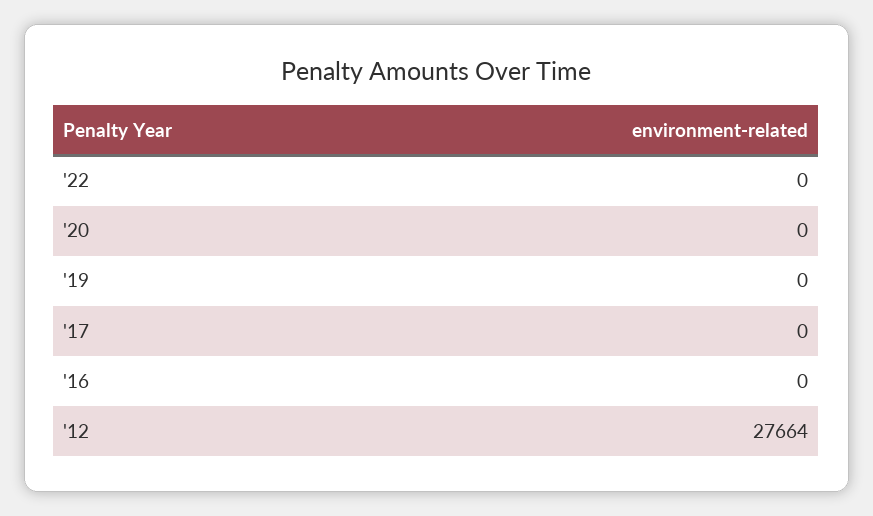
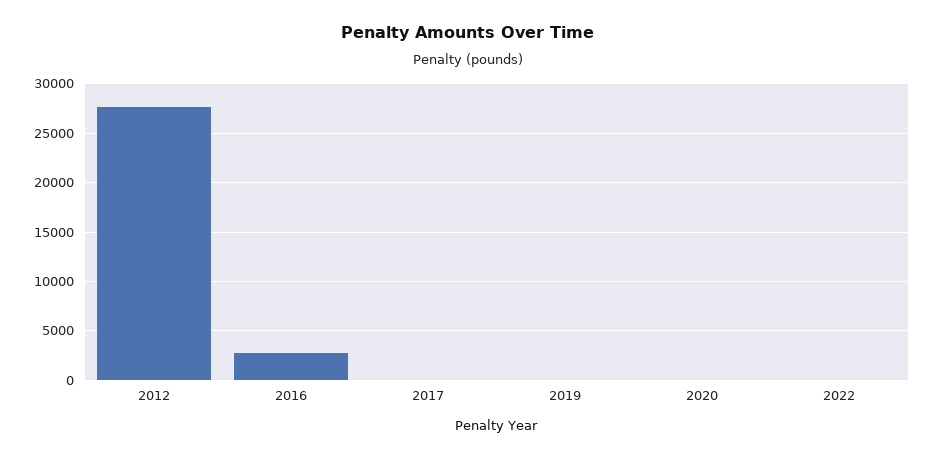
  {
    "'22": 0,
    "'20": 0,
    "'19": 0,
    "'17": 0,
-   "'16": 0,
+   "'16": 3000,
    "'12": 27664
  }

